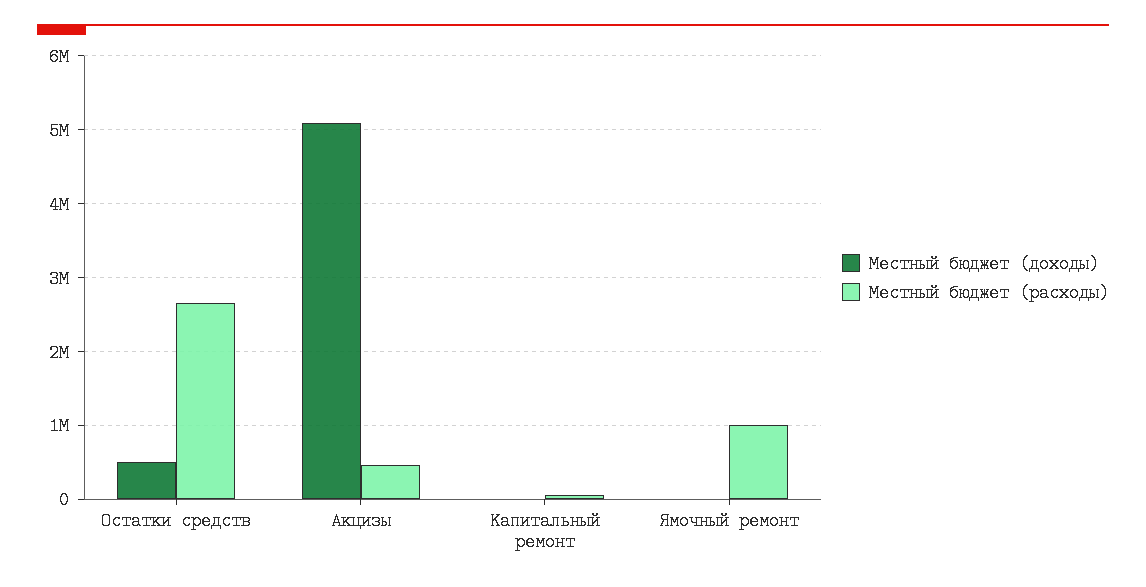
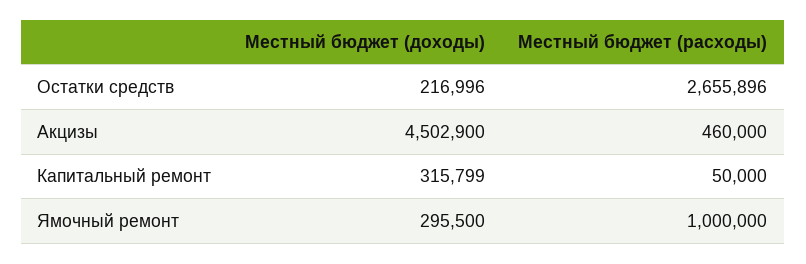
  {
    "Местный бюджет (доходы)": {
-     "Остатки средств": 500000,
+     "Остатки средств": 216996,
-     "Акцизы": 5100000,
+     "Акцизы": 4502900,
-     "Капитальный ремонт": 0,
+     "Капитальный ремонт": 315799,
-     "Ямочный ремонт": 0
+     "Ямочный ремонт": 295500
    },
    "Местный бюджет (расходы)": {
      "Остатки средств": 2655896,
      "Акцизы": 460000,
      "Капитальный ремонт": 50000,
      "Ямочный ремонт": 1000000
    }
  }

